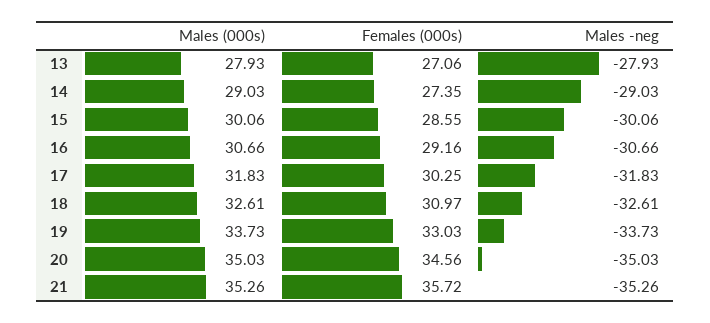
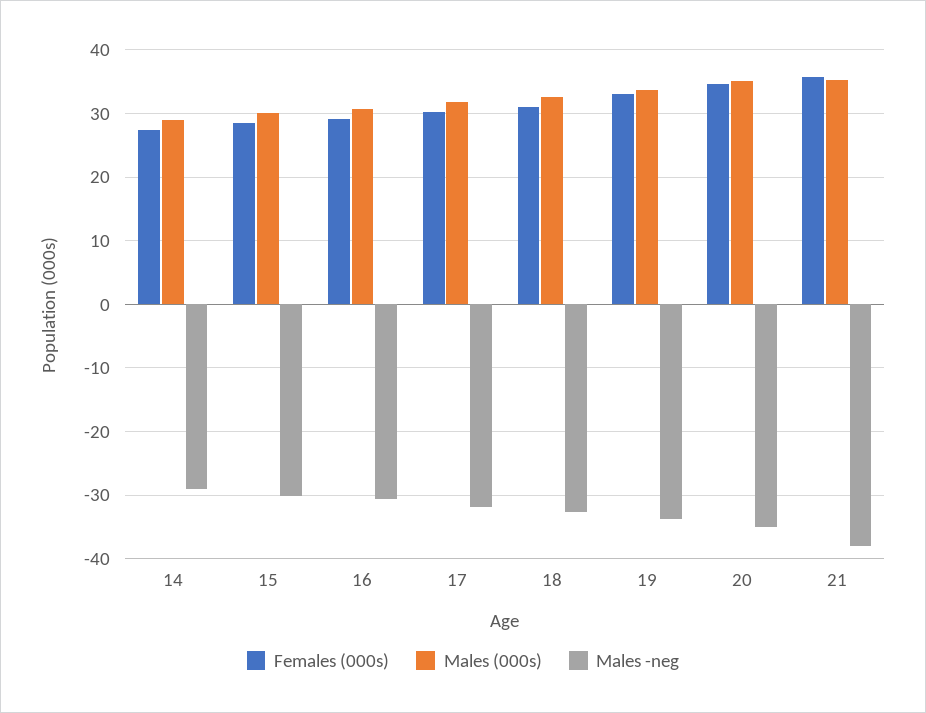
  {
    "Males (000s)": {
-     "13": 27.93,
      "14": 29.03,
      "15": 30.06,
      "16": 30.66,
      "17": 31.83,
      "18": 32.61,
      "19": 33.73,
      "20": 35.03,
      "21": 35.26
    },
    "Females (000s)": {
-     "13": 27.06,
      "14": 27.35,
      "15": 28.55,
      "16": 29.16,
      "17": 30.25,
      "18": 30.97,
      "19": 33.03,
      "20": 34.56,
      "21": 35.72
    },
    "Males -neg": {
-     "13": -27.93,
      "14": -29.03,
      "15": -30.06,
      "16": -30.66,
      "17": -31.83,
      "18": -32.61,
      "19": -33.73,
      "20": -35.03,
-     "21": -35.26
+     "21": -38
    }
  }

